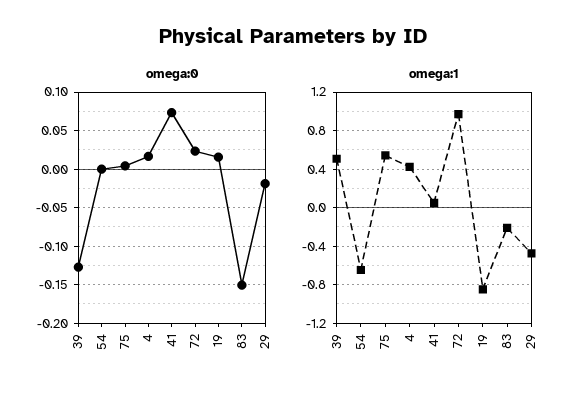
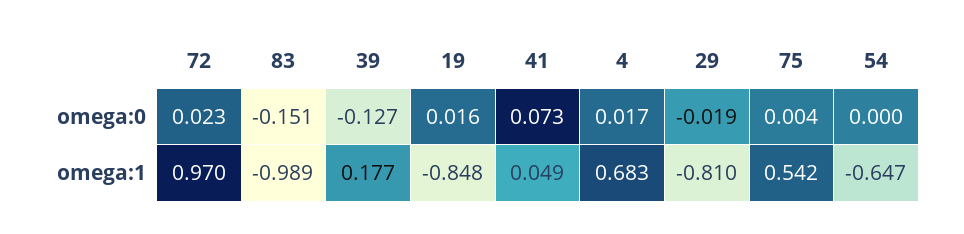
  {
    "omega:0": {
      "39": -0.127,
      "54": 0,
      "75": 0.004,
      "4": 0.017,
      "41": 0.073,
      "72": 0.023,
      "19": 0.016,
      "83": -0.151,
      "29": -0.019
    },
    "omega:1": {
-     "39": 0.5,
+     "39": 0.177,
      "54": -0.647,
      "75": 0.542,
-     "4": 0.4,
+     "4": 0.683,
      "41": 0.049,
      "72": 0.97,
      "19": -0.848,
-     "83": -0.2,
+     "83": -0.989,
-     "29": -0.5
+     "29": -0.81
    }
  }

